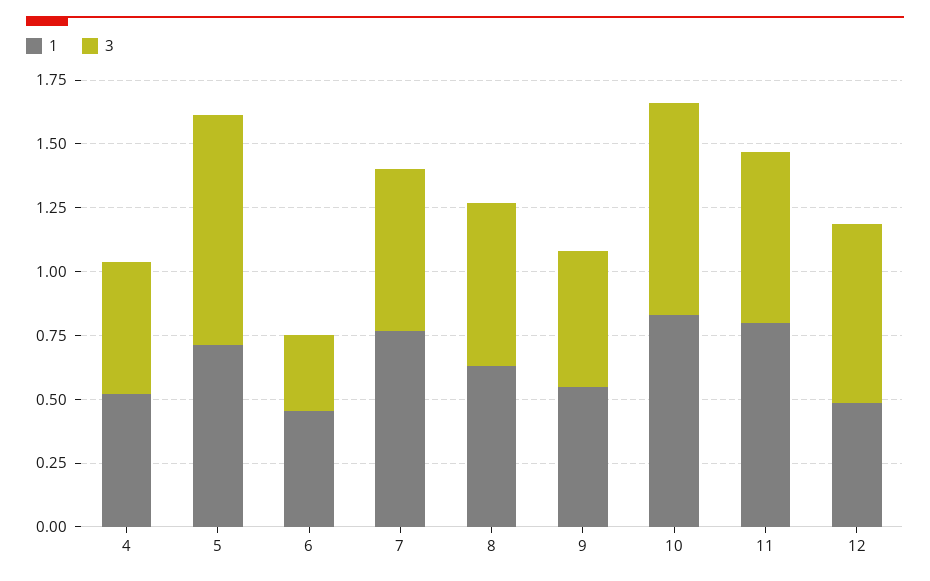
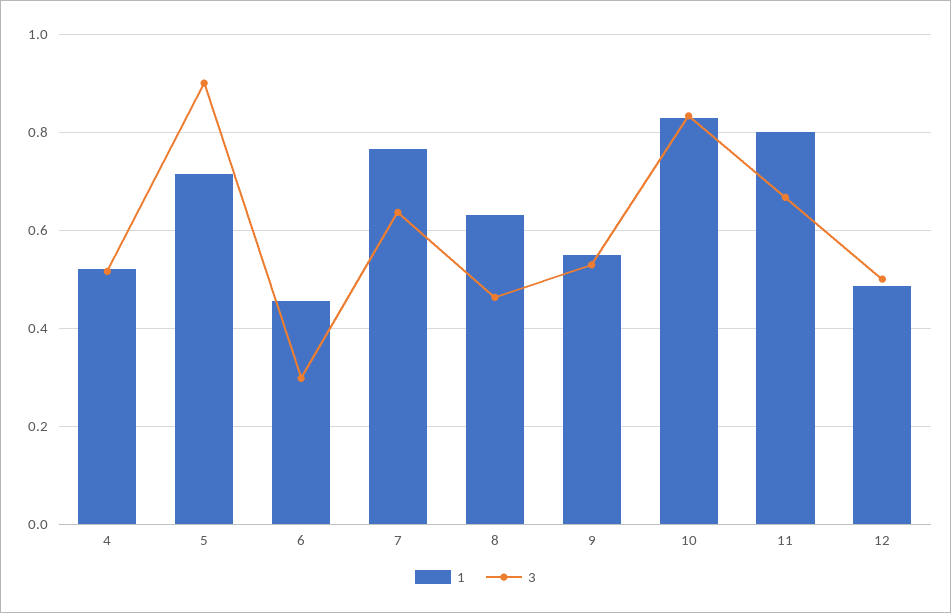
  {
    "1": {
      "4": 0.52,
      "5": 0.72,
      "6": 0.46,
      "7": 0.76,
      "8": 0.64,
      "9": 0.54,
      "10": 0.82,
      "11": 0.8,
      "12": 0.48
    },
    "3": {
      "4": 0.52,
      "5": 0.9,
      "6": 0.3,
      "7": 0.64,
-     "8": 0.65,
+     "8": 0.46,
      "9": 0.52,
      "10": 0.84,
      "11": 0.66,
-     "12": 0.7
+     "12": 0.5
    }
  }

